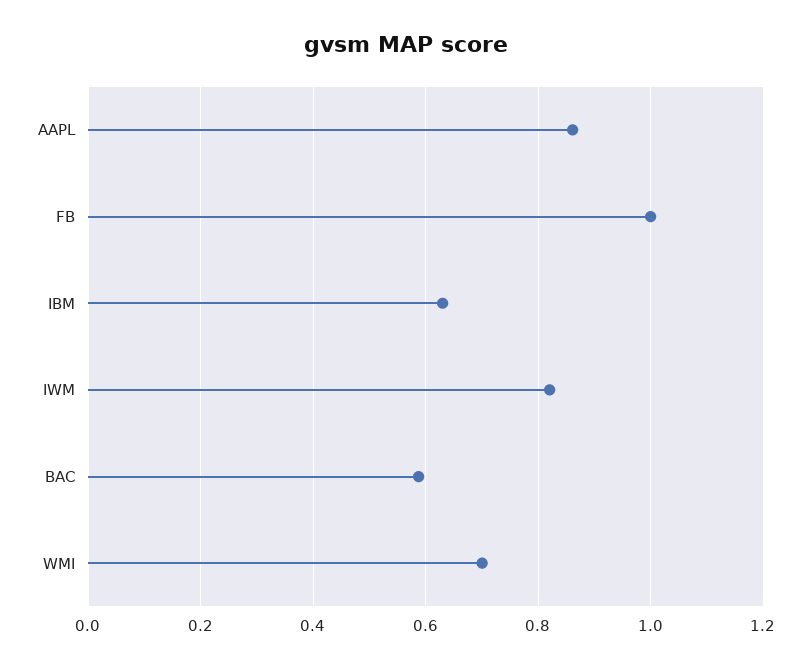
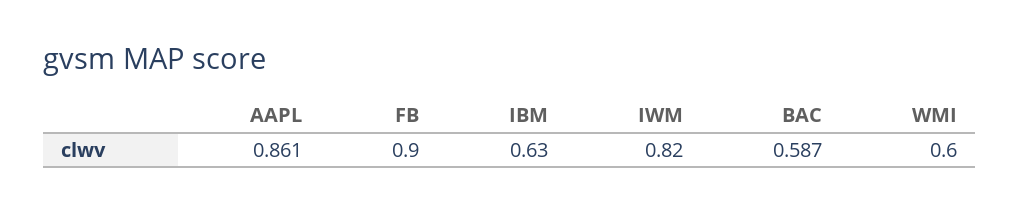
  {
    "AAPL": 0.861,
-   "FB": 1,
+   "FB": 0.9,
    "IBM": 0.63,
    "IWM": 0.82,
    "BAC": 0.587,
-   "WMI": 0.7
+   "WMI": 0.6
  }

